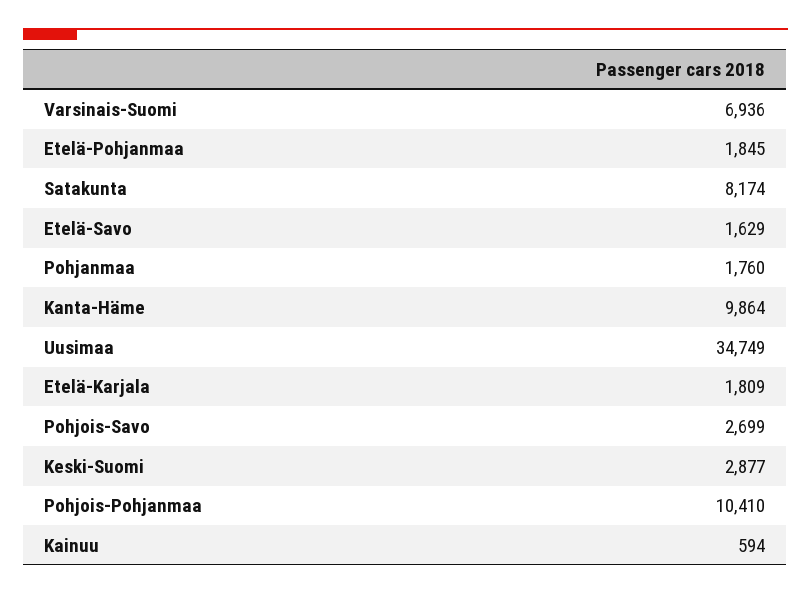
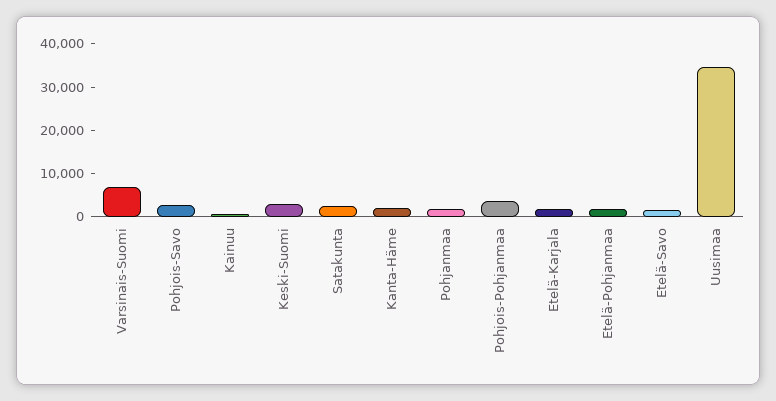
  {
    "Varsinais-Suomi": 6936,
    "Etelä-Pohjanmaa": 1845,
-   "Satakunta": 8174,
+   "Satakunta": 2000,
    "Etelä-Savo": 1629,
    "Pohjanmaa": 1760,
-   "Kanta-Häme": 9864,
+   "Kanta-Häme": 2000,
    "Uusimaa": 34749,
    "Etelä-Karjala": 1809,
    "Pohjois-Savo": 2699,
    "Keski-Suomi": 2877,
-   "Pohjois-Pohjanmaa": 10410,
+   "Pohjois-Pohjanmaa": 4000,
    "Kainuu": 594
  }

